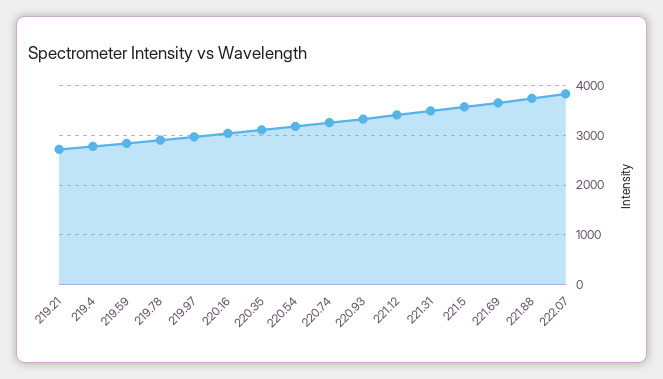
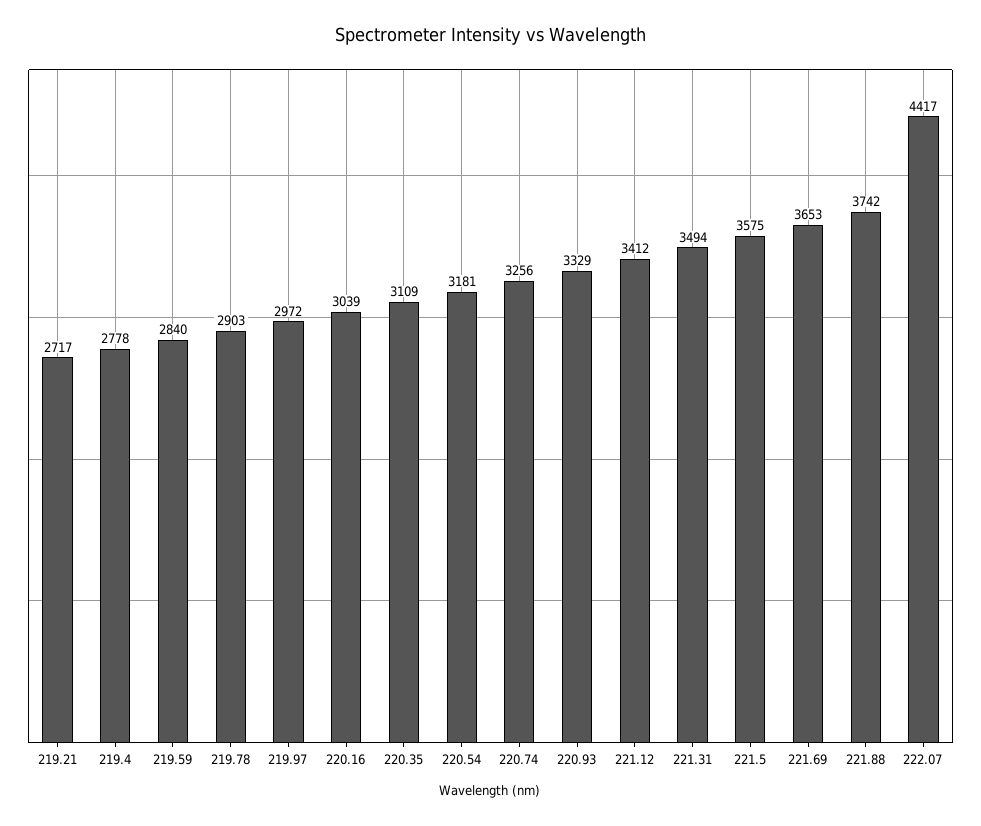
  {
    "219.21": 2717,
    "219.4": 2778,
    "219.59": 2840,
    "219.78": 2903,
    "219.97": 2972,
    "220.16": 3039,
    "220.35": 3109,
    "220.54": 3181,
    "220.74": 3256,
    "220.93": 3329,
    "221.12": 3412,
    "221.31": 3494,
    "221.5": 3575,
    "221.69": 3653,
    "221.88": 3742,
-   "222.07": 3800
+   "222.07": 4417
  }

